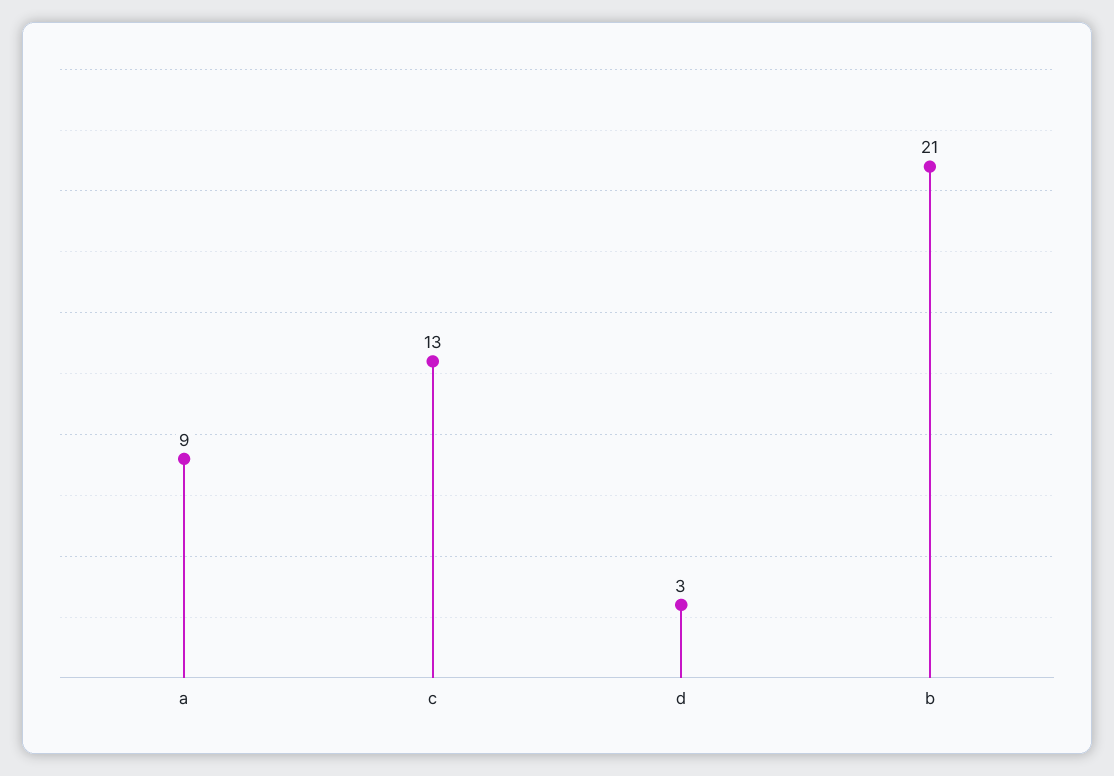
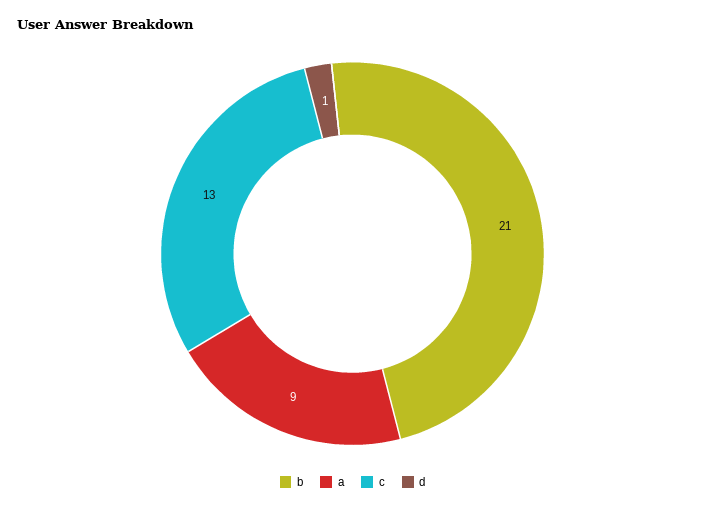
  {
    "a": 9,
    "c": 13,
-   "d": 3,
+   "d": 1,
    "b": 21
  }

